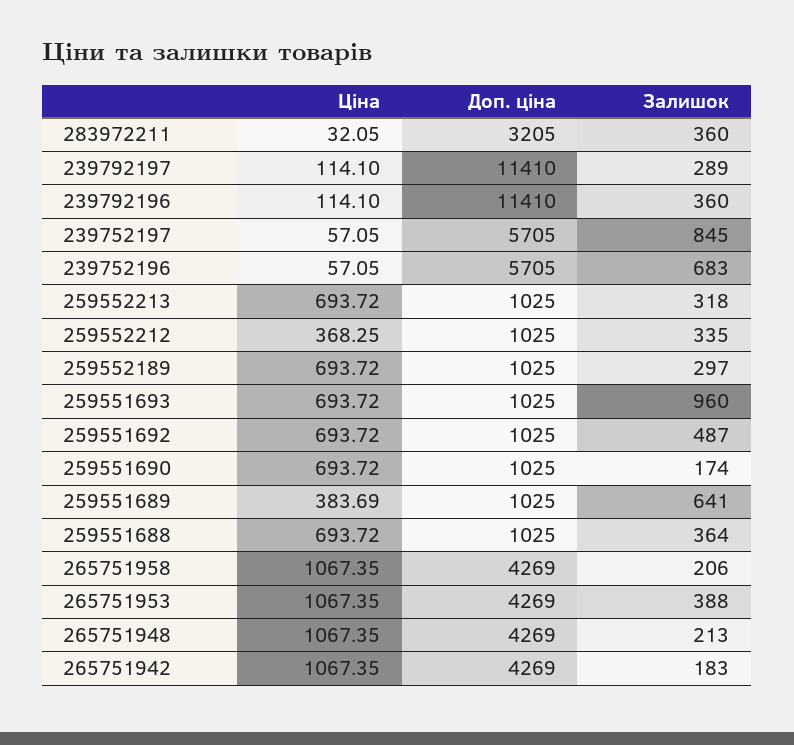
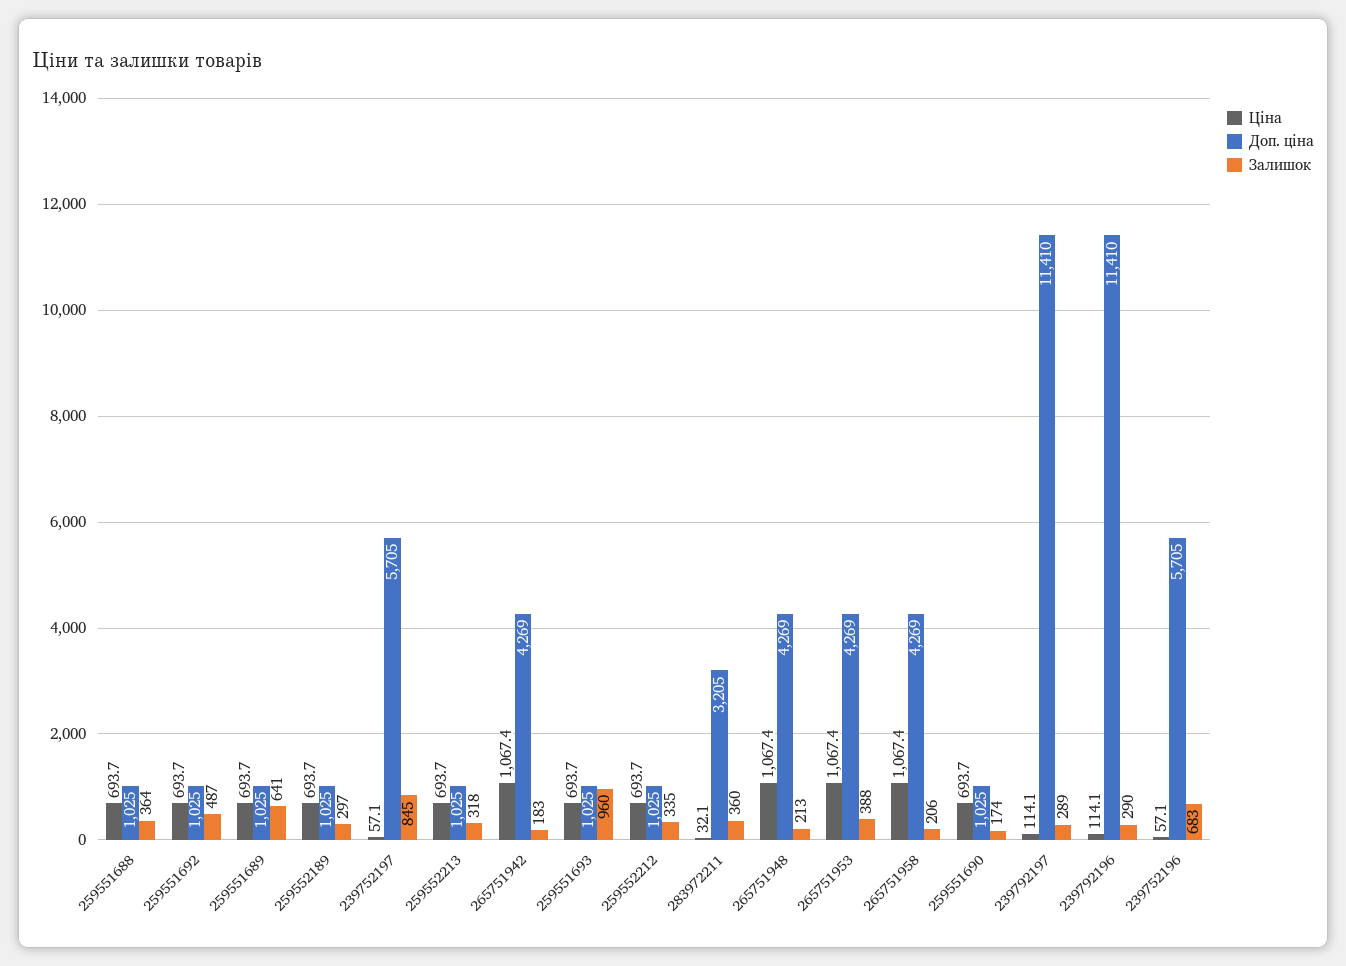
  {
    "Ціна": {
      "283972211": 32.05,
      "239792197": 114.1,
      "239792196": 114.1,
      "239752197": 57.05,
      "239752196": 57.05,
      "259552213": 693.72,
-     "259552212": 368.25,
+     "259552212": 693.7,
      "259552189": 693.72,
      "259551693": 693.72,
      "259551692": 693.72,
      "259551690": 693.72,
-     "259551689": 383.69,
+     "259551689": 693.7,
      "259551688": 693.72,
      "265751958": 1067.35,
      "265751953": 1067.35,
      "265751948": 1067.35,
      "265751942": 1067.35
    },
    "Доп. ціна": {
      "283972211": 3205,
      "239792197": 11410,
      "239792196": 11410,
      "239752197": 5705,
      "239752196": 5705,
      "259552213": 1025,
      "259552212": 1025,
      "259552189": 1025,
      "259551693": 1025,
      "259551692": 1025,
      "259551690": 1025,
      "259551689": 1025,
      "259551688": 1025,
      "265751958": 4269,
      "265751953": 4269,
      "265751948": 4269,
      "265751942": 4269
    },
    "Залишок": {
      "283972211": 360,
      "239792197": 289,
-     "239792196": 360,
+     "239792196": 290,
      "239752197": 845,
      "239752196": 683,
      "259552213": 318,
      "259552212": 335,
      "259552189": 297,
      "259551693": 960,
      "259551692": 487,
      "259551690": 174,
      "259551689": 641,
      "259551688": 364,
      "265751958": 206,
      "265751953": 388,
      "265751948": 213,
      "265751942": 183
    }
  }

